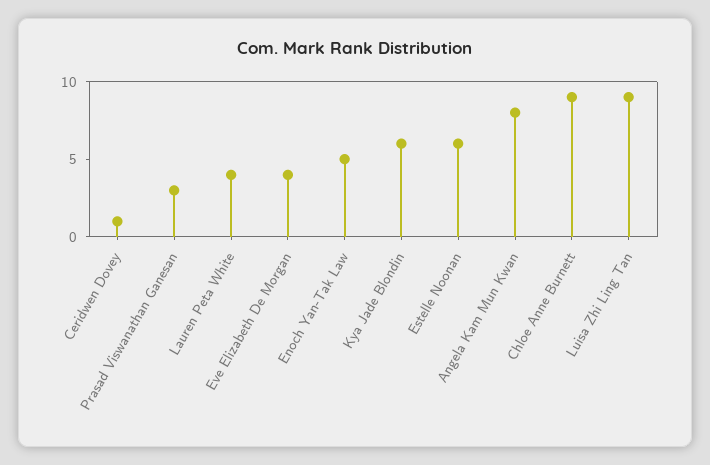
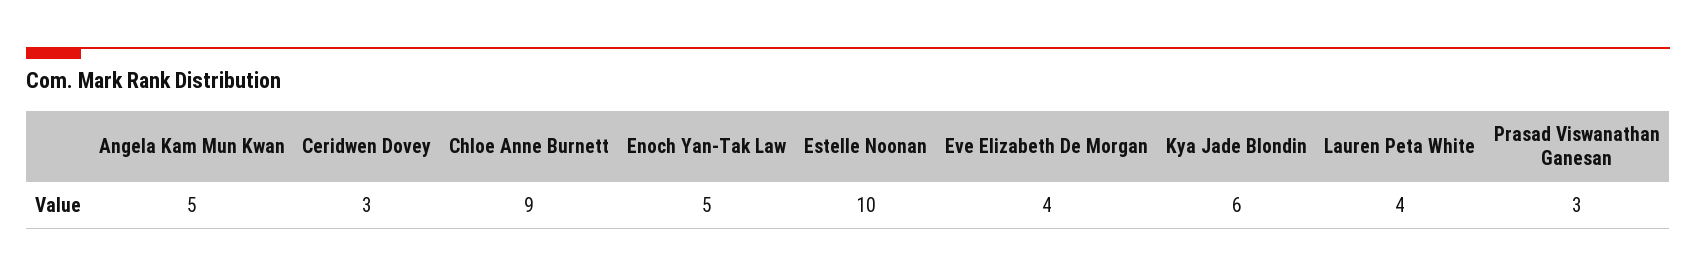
  {
-   "Ceridwen Dovey": 1,
+   "Ceridwen Dovey": 3,
    "Prasad Viswanathan Ganesan": 3,
    "Lauren Peta White": 4,
    "Eve Elizabeth De Morgan": 4,
    "Enoch Yan-Tak Law": 5,
    "Kya Jade Blondin": 6,
-   "Estelle Noonan": 6,
+   "Estelle Noonan": 10,
-   "Angela Kam Mun Kwan": 8,
+   "Angela Kam Mun Kwan": 5,
-   "Chloe Anne Burnett": 9,
+   "Chloe Anne Burnett": 9
-   "Luisa Zhi Ling Tan": 9
  }

